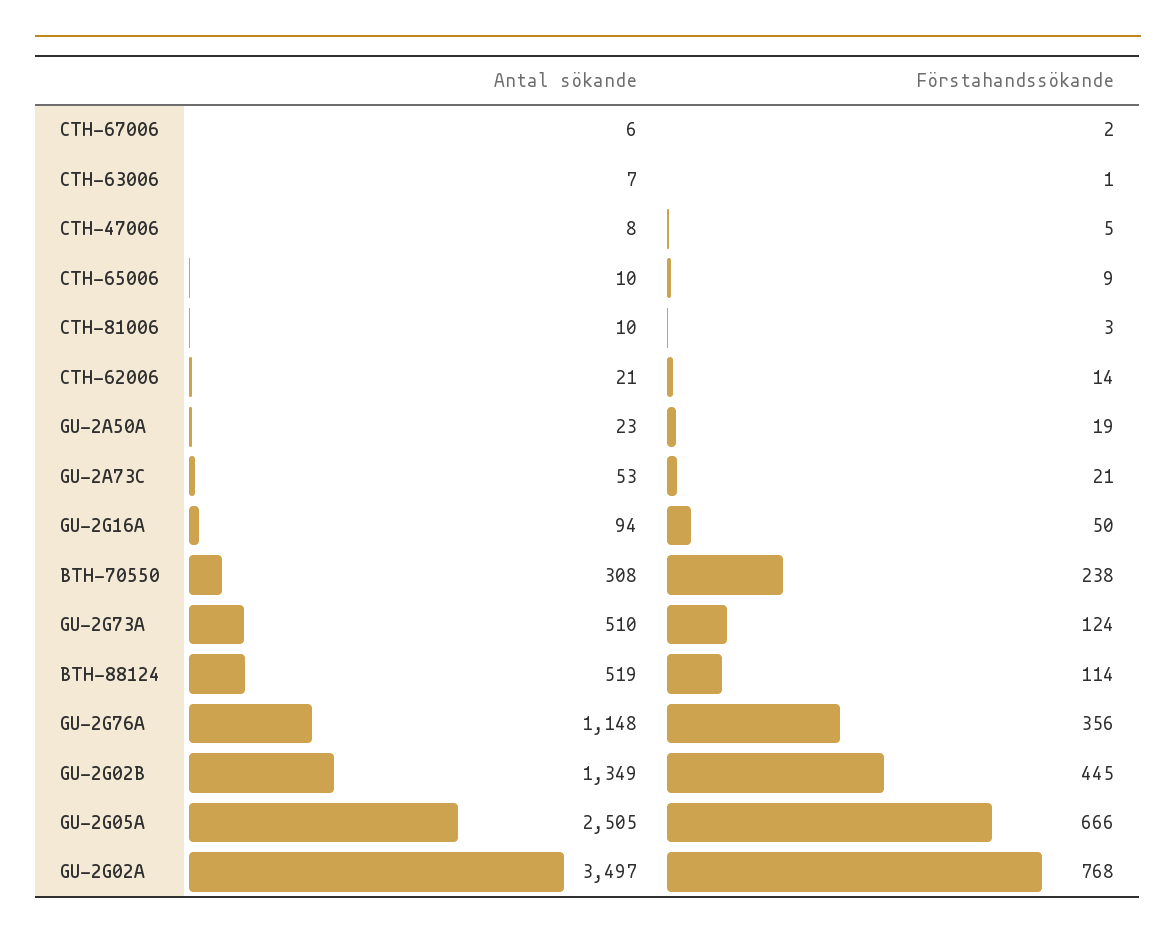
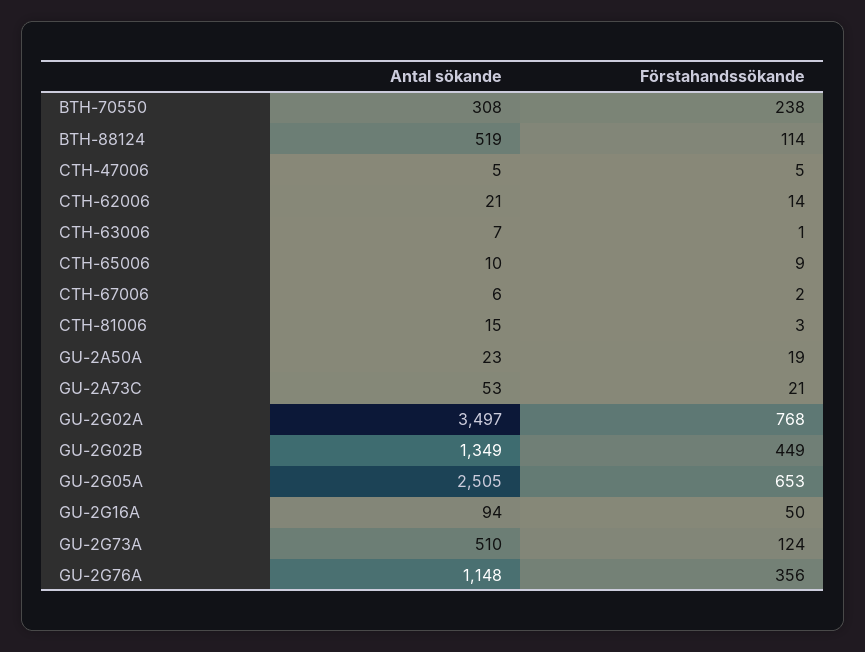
  {
    "Antal sökande": {
      "CTH-67006": 6,
      "CTH-63006": 7,
-     "CTH-47006": 8,
+     "CTH-47006": 5,
      "CTH-65006": 10,
-     "CTH-81006": 10,
+     "CTH-81006": 15,
      "CTH-62006": 21,
      "GU-2A50A": 23,
      "GU-2A73C": 53,
      "GU-2G16A": 94,
      "BTH-70550": 308,
      "GU-2G73A": 510,
      "BTH-88124": 519,
      "GU-2G76A": 1148,
      "GU-2G02B": 1349,
      "GU-2G05A": 2505,
      "GU-2G02A": 3497
    },
    "Förstahandssökande": {
      "CTH-67006": 2,
      "CTH-63006": 1,
      "CTH-47006": 5,
      "CTH-65006": 9,
      "CTH-81006": 3,
      "CTH-62006": 14,
      "GU-2A50A": 19,
      "GU-2A73C": 21,
      "GU-2G16A": 50,
      "BTH-70550": 238,
      "GU-2G73A": 124,
      "BTH-88124": 114,
      "GU-2G76A": 356,
-     "GU-2G02B": 445,
+     "GU-2G02B": 449,
-     "GU-2G05A": 666,
+     "GU-2G05A": 653,
      "GU-2G02A": 768
    }
  }

